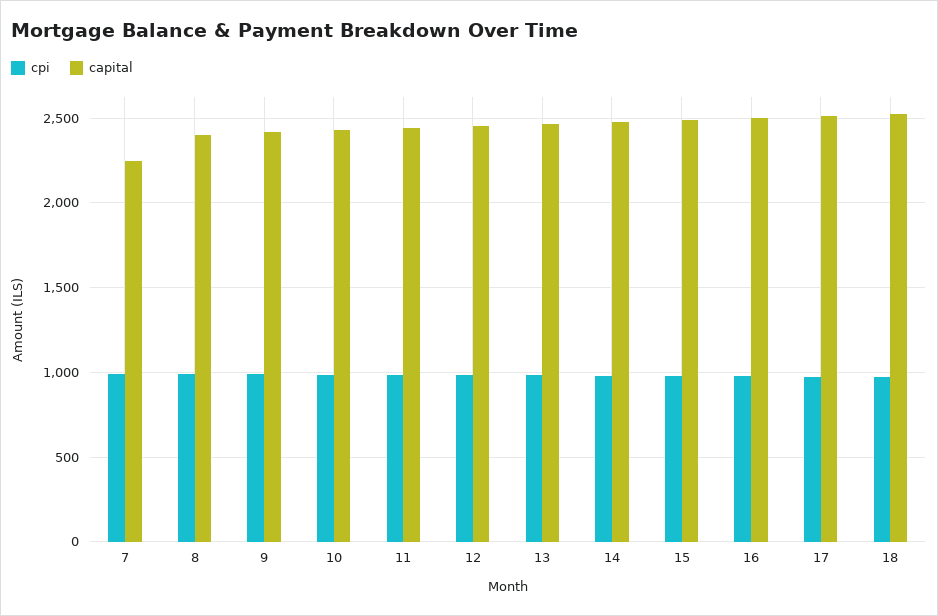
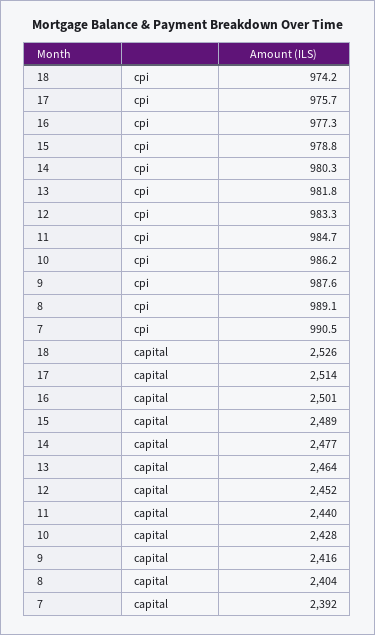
  {
    "cpi": {
      "7": 990.5,
      "8": 989.1,
      "9": 987.6,
      "10": 986.2,
      "11": 984.7,
      "12": 983.3,
      "13": 981.8,
      "14": 980.3,
      "15": 978.8,
      "16": 977.3,
      "17": 975.7,
      "18": 974.2
    },
    "capital": {
-     "7": 2250,
+     "7": 2392,
      "8": 2404,
      "9": 2416,
      "10": 2428,
      "11": 2440,
      "12": 2452,
      "13": 2464,
      "14": 2477,
      "15": 2489,
      "16": 2501,
      "17": 2514,
      "18": 2526
    }
  }

